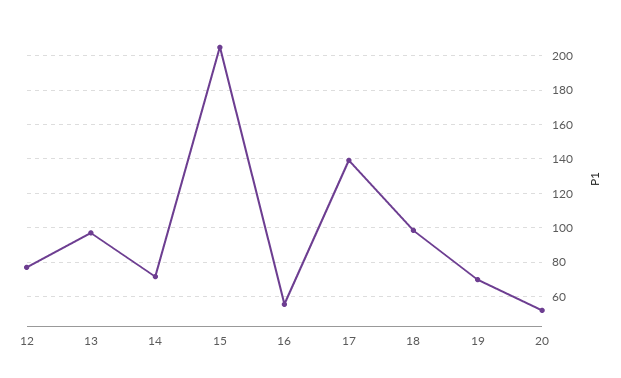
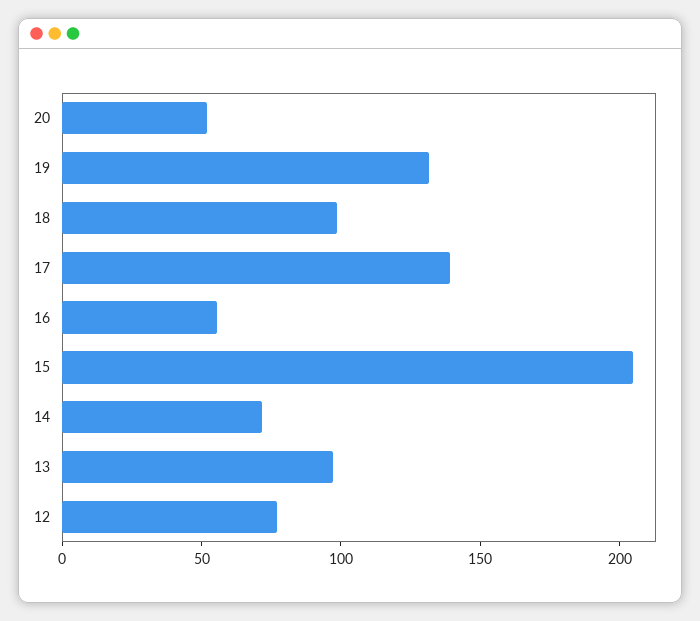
  {
    "12": 75,
    "13": 95,
    "14": 70,
    "15": 205,
    "16": 55,
    "17": 140,
    "18": 100,
-   "19": 70,
+   "19": 130,
    "20": 50
  }

